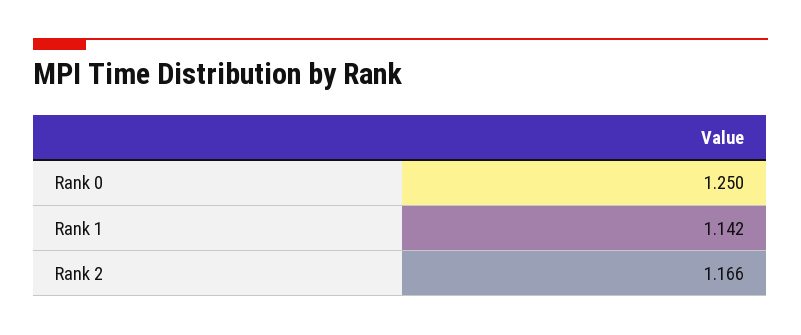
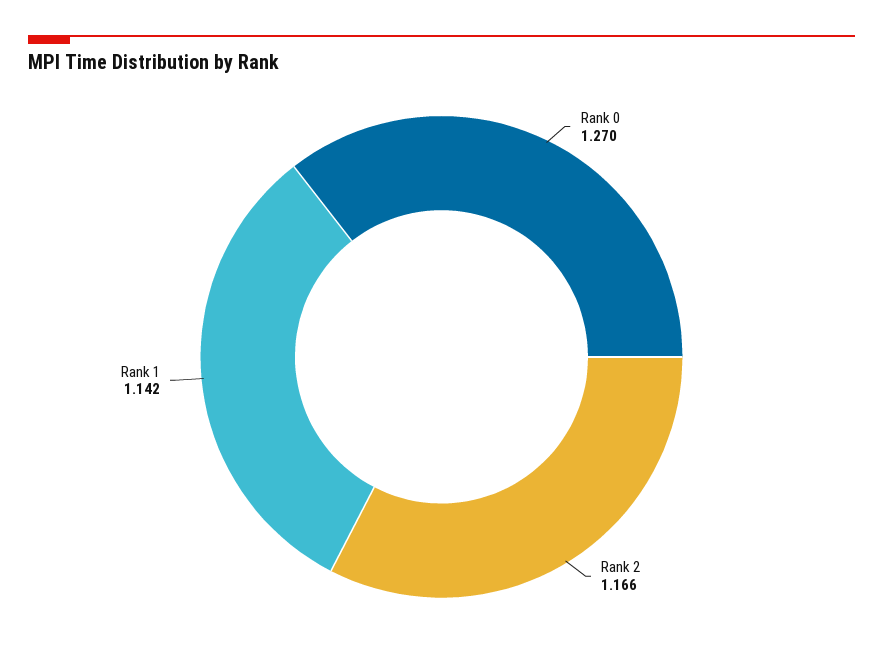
  {
-   "Rank 0": 1.25,
+   "Rank 0": 1.27,
    "Rank 1": 1.142,
    "Rank 2": 1.166
  }

